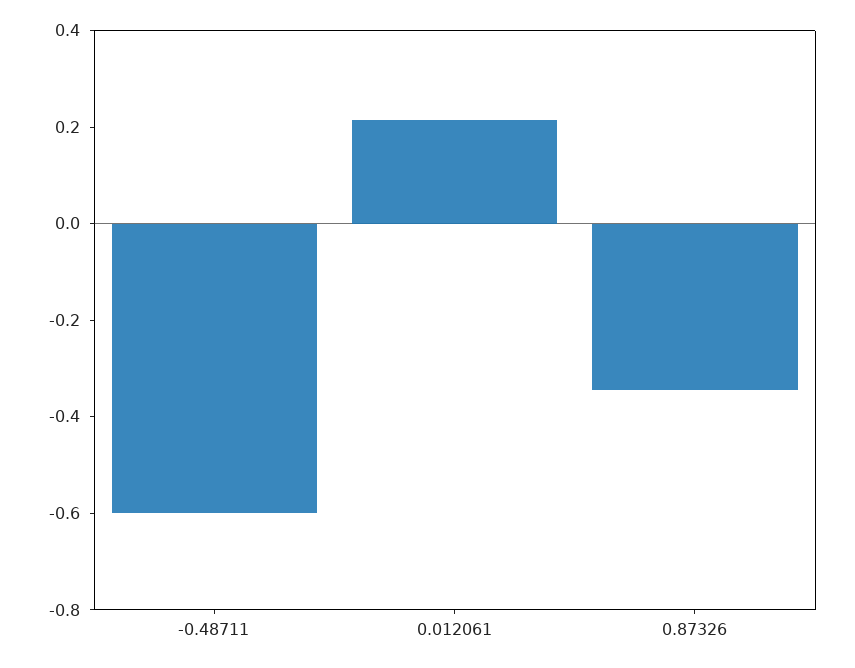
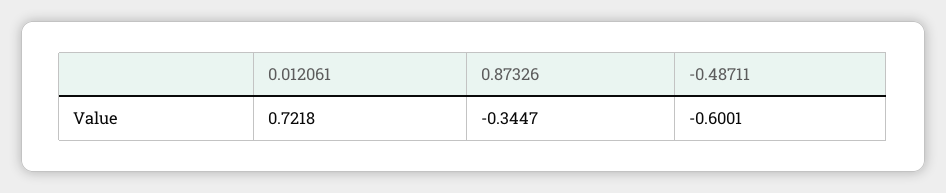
  {
    "-0.48711": -0.6001,
-   "0.012061": 0.2,
+   "0.012061": 0.7218,
    "0.87326": -0.3447
  }

